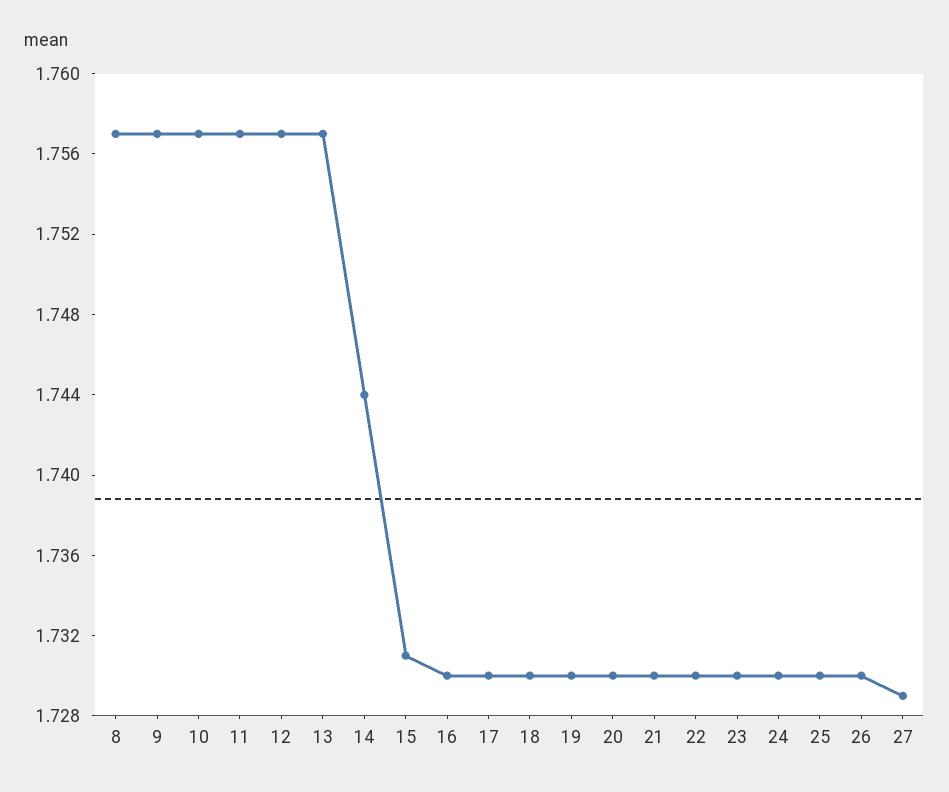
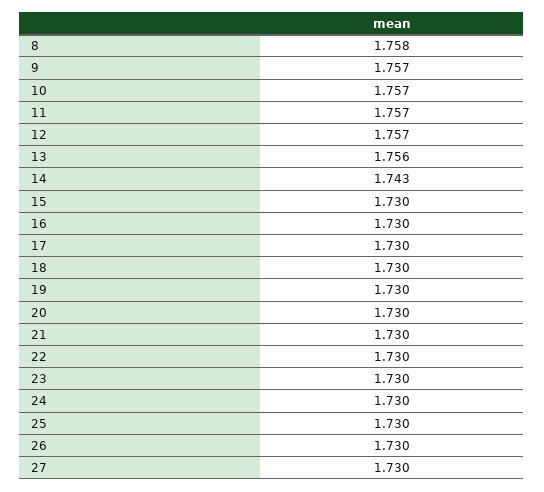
  {
-   "8": 1.757,
+   "8": 1.758,
    "9": 1.757,
    "10": 1.757,
    "11": 1.757,
    "12": 1.757,
-   "13": 1.757,
+   "13": 1.756,
-   "14": 1.744,
+   "14": 1.743,
-   "15": 1.731,
+   "15": 1.73,
    "16": 1.73,
    "17": 1.73,
    "18": 1.73,
    "19": 1.73,
    "20": 1.73,
    "21": 1.73,
    "22": 1.73,
    "23": 1.73,
    "24": 1.73,
    "25": 1.73,
    "26": 1.73,
-   "27": 1.729
+   "27": 1.73
  }

